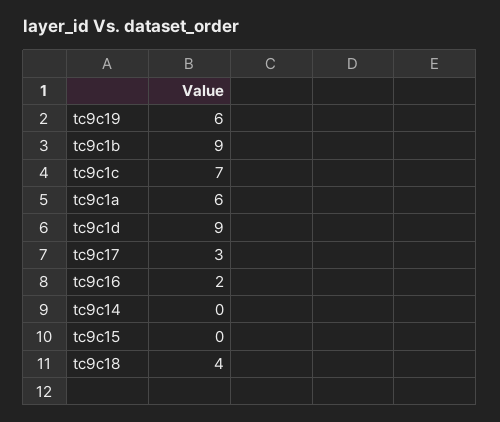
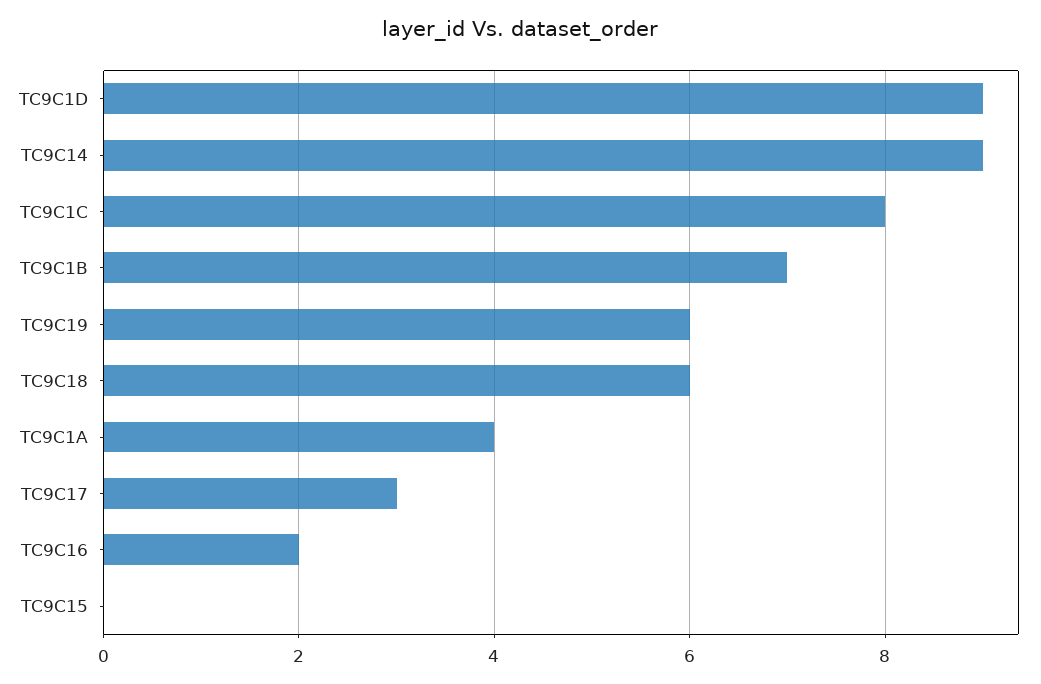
  {
    "tc9c19": 6,
-   "tc9c1b": 9,
+   "tc9c1b": 7,
-   "tc9c1c": 7,
+   "tc9c1c": 8,
-   "tc9c1a": 6,
+   "tc9c1a": 4,
    "tc9c1d": 9,
    "tc9c17": 3,
    "tc9c16": 2,
-   "tc9c14": 0,
+   "tc9c14": 9,
    "tc9c15": 0,
-   "tc9c18": 4
+   "tc9c18": 6
  }

